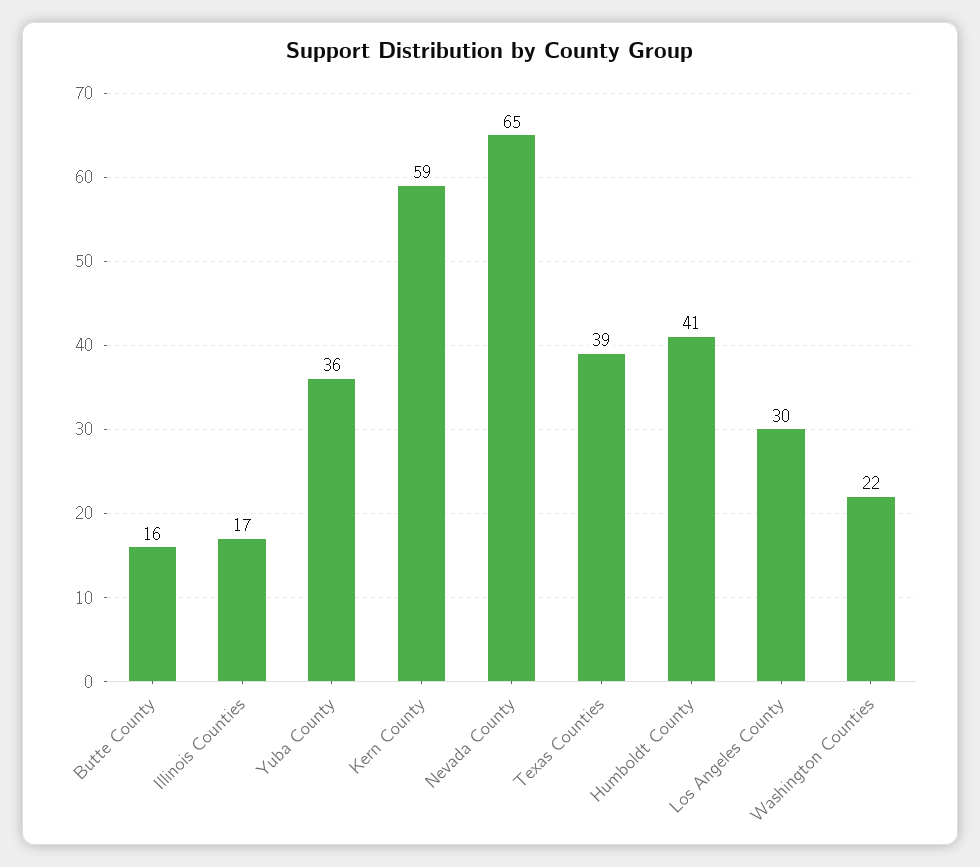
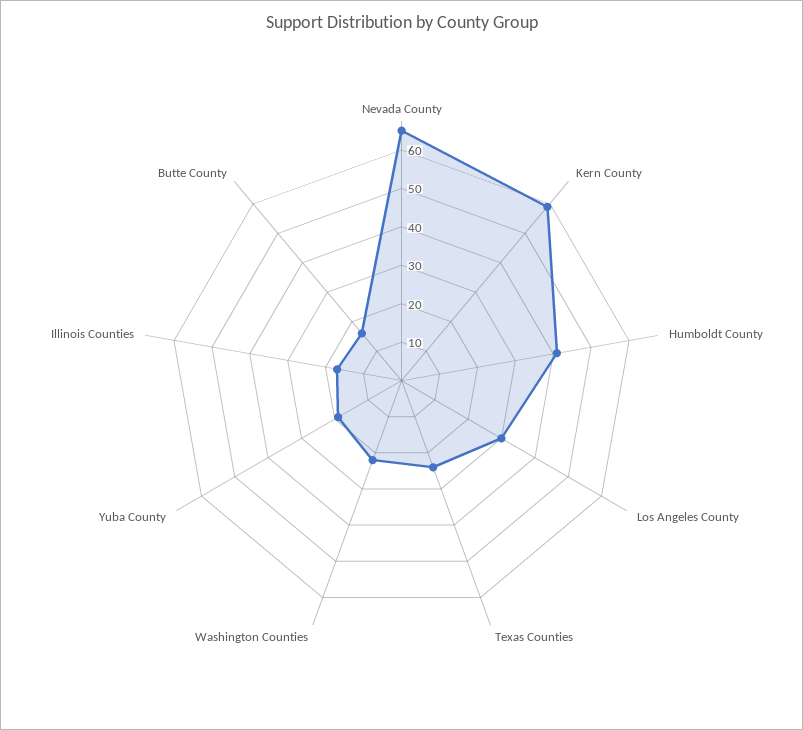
  {
    "Butte County": 16,
    "Illinois Counties": 17,
-   "Yuba County": 36,
+   "Yuba County": 20,
    "Kern County": 59,
    "Nevada County": 65,
-   "Texas Counties": 39,
+   "Texas Counties": 25,
    "Humboldt County": 41,
    "Los Angeles County": 30,
    "Washington Counties": 22
  }

